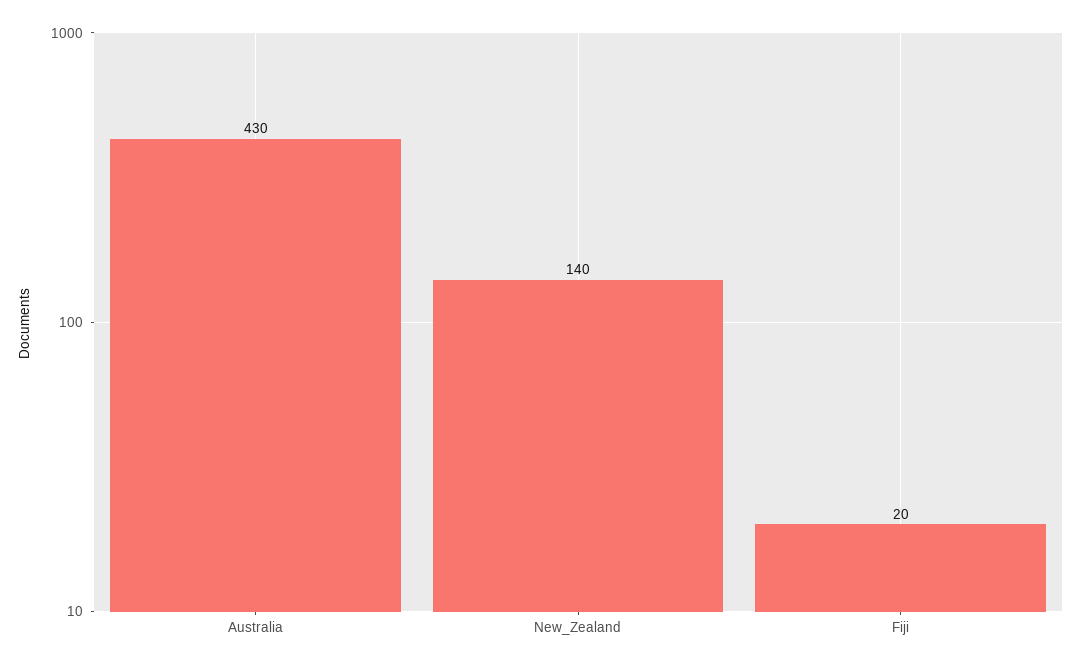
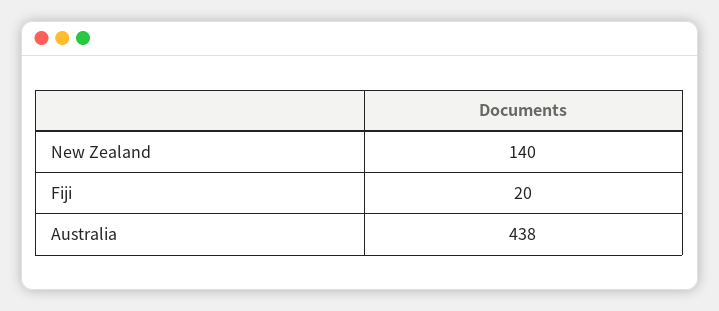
  {
-   "Australia": 430,
+   "Australia": 438,
    "New_Zealand": 140,
    "Fiji": 20
  }

